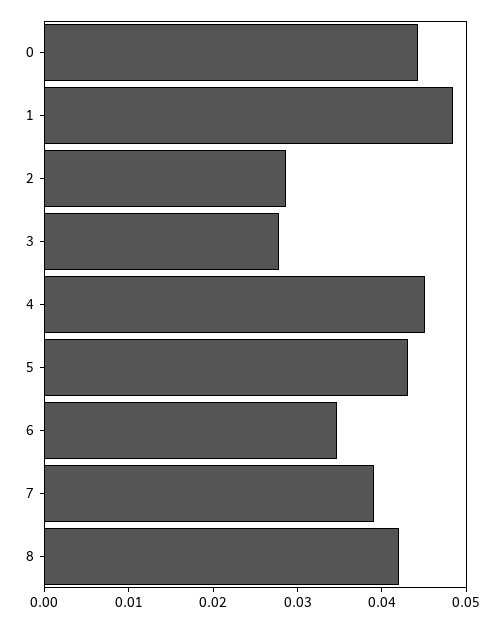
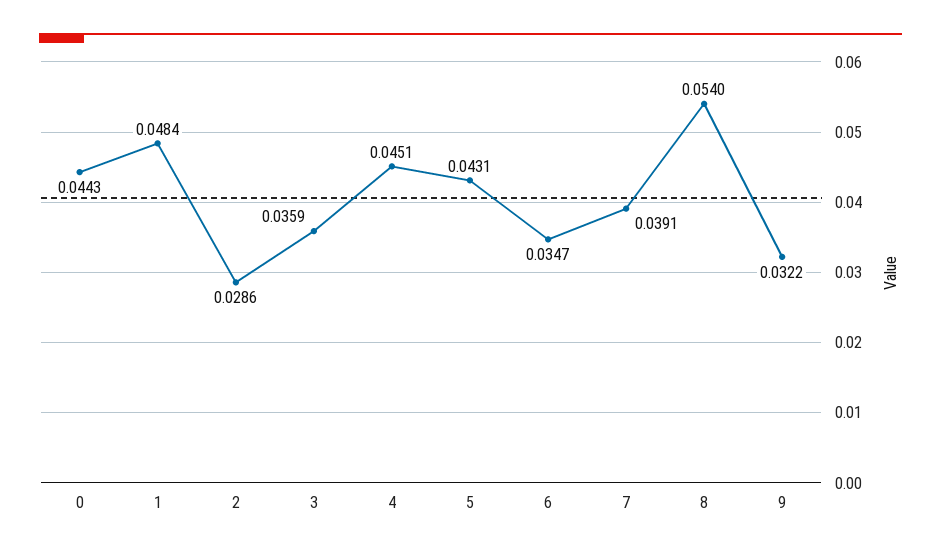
  {
    "0": 0.0443,
    "1": 0.0484,
    "2": 0.0286,
-   "3": 0.028,
+   "3": 0.0359,
    "4": 0.0451,
    "5": 0.0431,
    "6": 0.0347,
    "7": 0.0391,
-   "8": 0.042
+   "8": 0.054,
+   "9": 0.0322
  }

